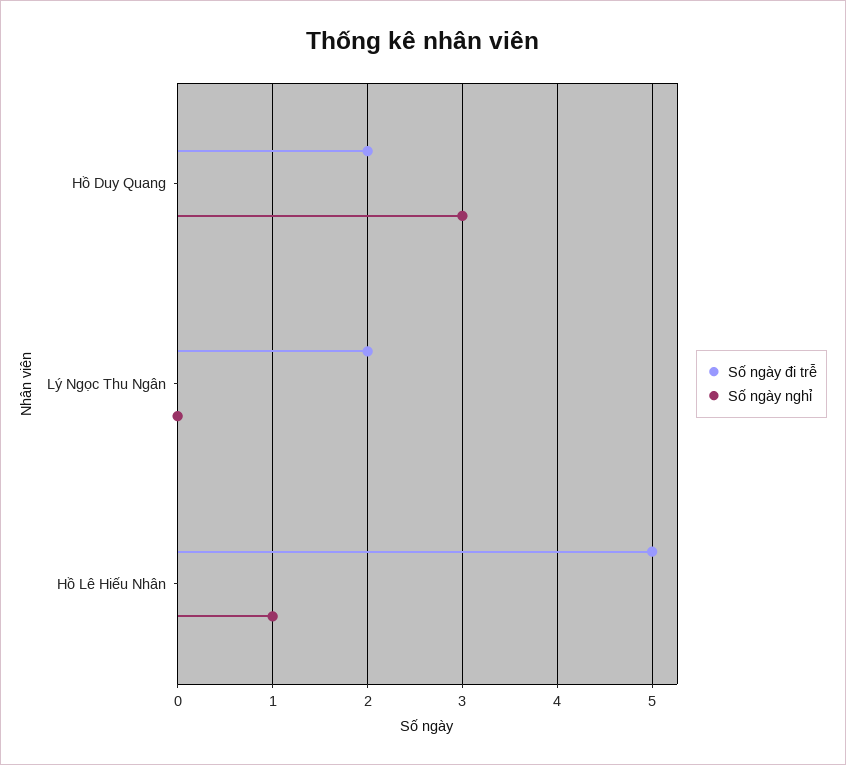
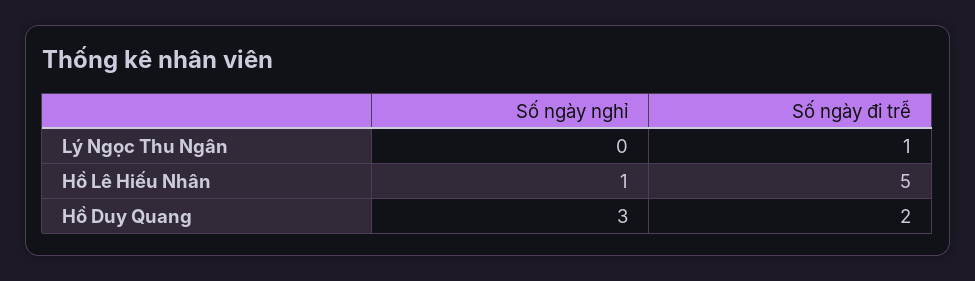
  {
    "Số ngày đi trễ": {
      "Hồ Duy Quang": 2,
-     "Lý Ngọc Thu Ngân": 2,
+     "Lý Ngọc Thu Ngân": 1,
      "Hồ Lê Hiếu Nhân": 5
    },
    "Số ngày nghỉ": {
      "Hồ Duy Quang": 3,
      "Lý Ngọc Thu Ngân": 0,
      "Hồ Lê Hiếu Nhân": 1
    }
  }

